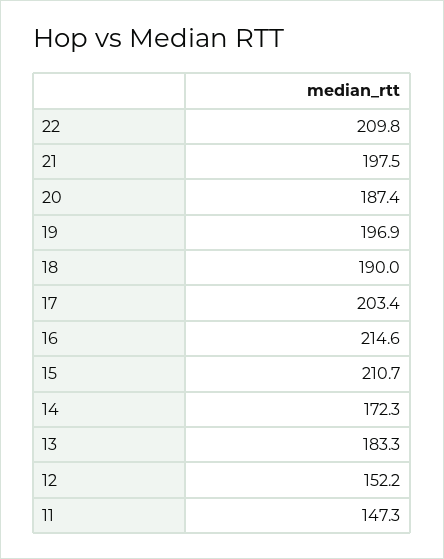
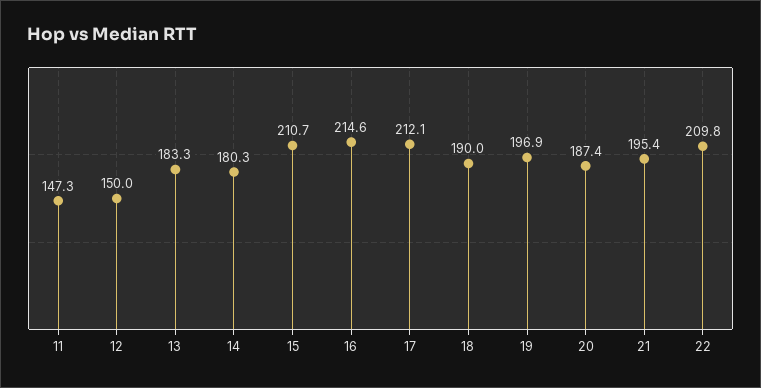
  {
    "22": 209.8,
-   "21": 197.5,
+   "21": 195.4,
    "20": 187.4,
    "19": 196.9,
    "18": 190,
-   "17": 203.4,
+   "17": 212.1,
    "16": 214.6,
    "15": 210.7,
-   "14": 172.3,
+   "14": 180.3,
    "13": 183.3,
-   "12": 152.2,
+   "12": 150,
    "11": 147.3
  }

